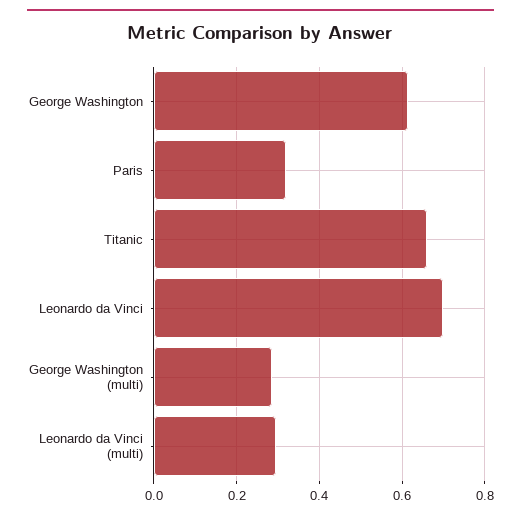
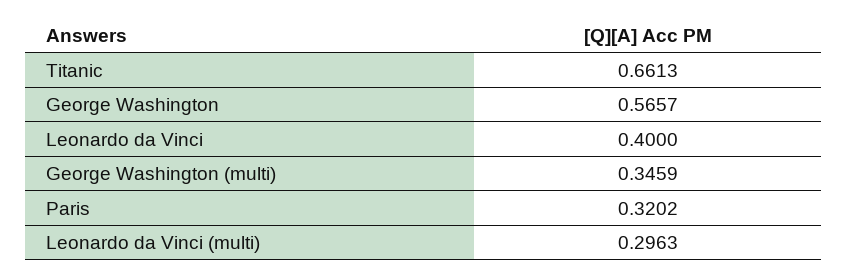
  {
-   "George Washington": 0.62,
+   "George Washington": 0.5657,
    "Paris": 0.3202,
    "Titanic": 0.6613,
-   "Leonardo da Vinci": 0.7,
+   "Leonardo da Vinci": 0.4,
-   "George Washington (multi)": 0.28,
+   "George Washington (multi)": 0.3459,
    "Leonardo da Vinci (multi)": 0.2963
  }

